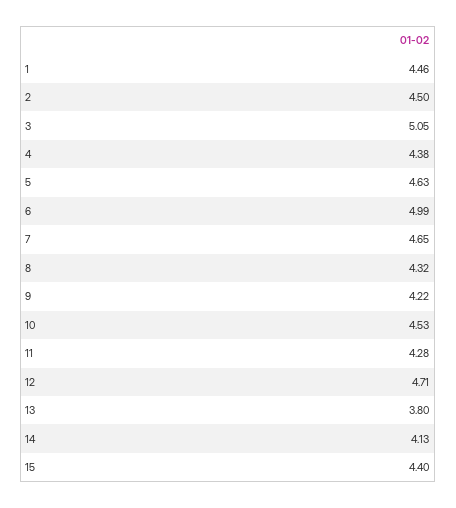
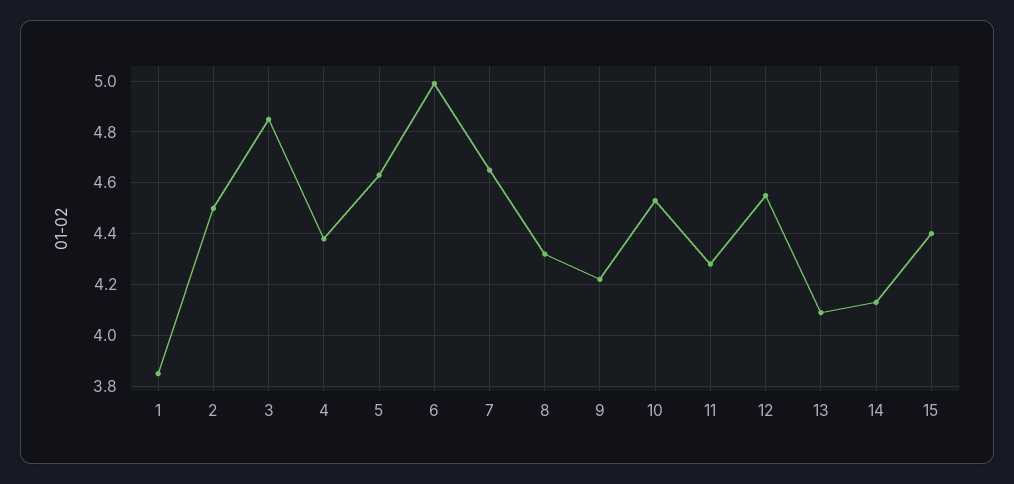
  {
-   "1": 4.46,
+   "1": 3.85,
    "2": 4.5,
-   "3": 5.05,
+   "3": 4.85,
    "4": 4.38,
    "5": 4.63,
    "6": 4.99,
    "7": 4.65,
    "8": 4.32,
    "9": 4.22,
    "10": 4.53,
    "11": 4.28,
-   "12": 4.71,
+   "12": 4.55,
-   "13": 3.8,
+   "13": 4.1,
    "14": 4.13,
    "15": 4.4
  }

